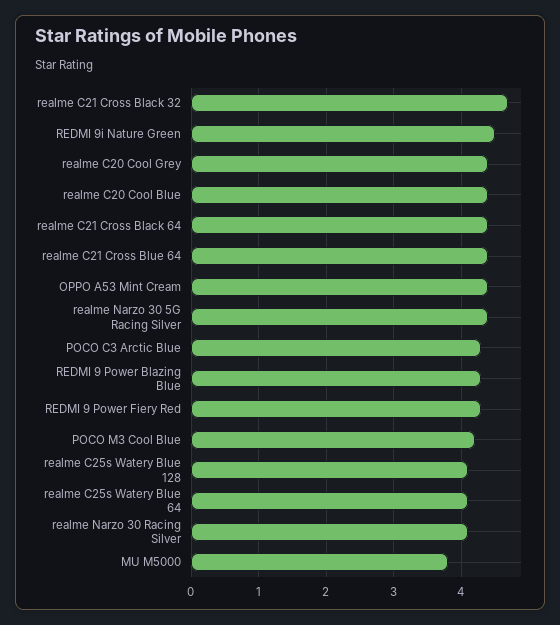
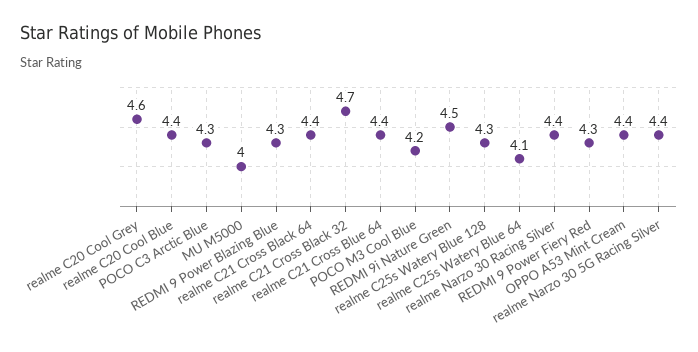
  {
    "realme C21 Cross Black 32": 4.7,
    "REDMI 9i Nature Green": 4.5,
-   "realme C20 Cool Grey": 4.4,
+   "realme C20 Cool Grey": 4.6,
    "realme C20 Cool Blue": 4.4,
    "realme C21 Cross Black 64": 4.4,
    "realme C21 Cross Blue 64": 4.4,
    "OPPO A53 Mint Cream": 4.4,
    "realme Narzo 30 5G Racing Silver": 4.4,
    "POCO C3 Arctic Blue": 4.3,
    "REDMI 9 Power Blazing Blue": 4.3,
    "REDMI 9 Power Fiery Red": 4.3,
    "POCO M3 Cool Blue": 4.2,
-   "realme C25s Watery Blue 128": 4.1,
+   "realme C25s Watery Blue 128": 4.3,
    "realme C25s Watery Blue 64": 4.1,
-   "realme Narzo 30 Racing Silver": 4.1,
+   "realme Narzo 30 Racing Silver": 4.4,
-   "MU M5000": 3.8
+   "MU M5000": 4
  }

